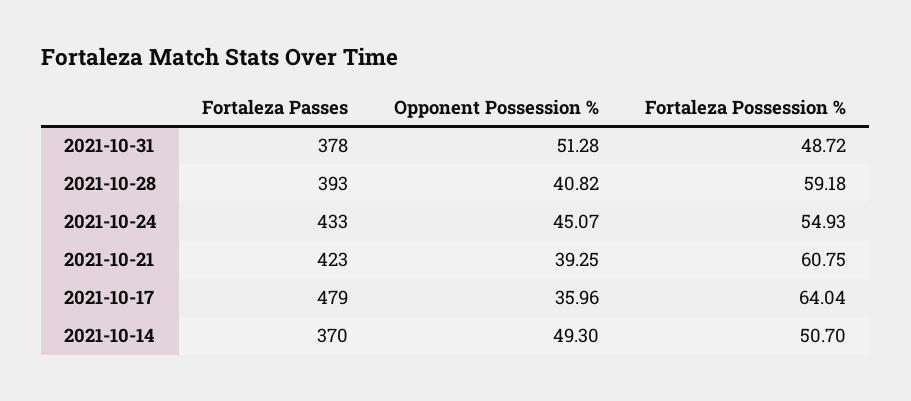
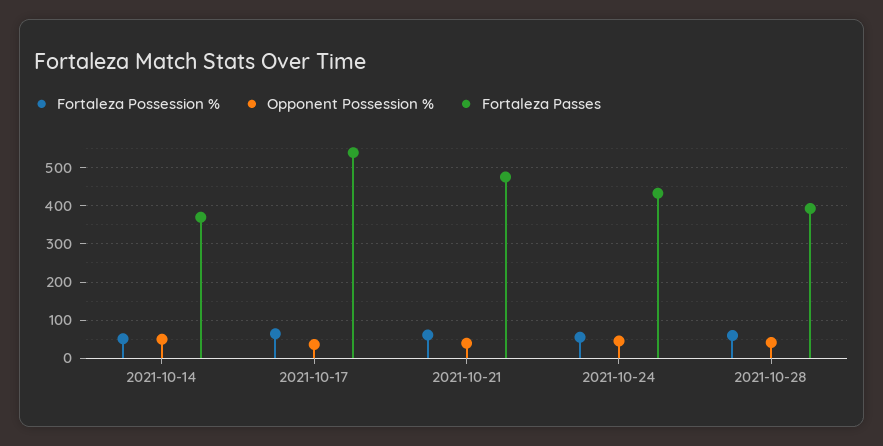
  {
    "Fortaleza Passes": {
-     "2021-10-31": 378,
      "2021-10-28": 393,
      "2021-10-24": 433,
-     "2021-10-21": 423,
+     "2021-10-21": 480,
-     "2021-10-17": 479,
+     "2021-10-17": 540,
      "2021-10-14": 370
    },
    "Opponent Possession %": {
-     "2021-10-31": 51.28,
      "2021-10-28": 40.82,
      "2021-10-24": 45.07,
      "2021-10-21": 39.25,
      "2021-10-17": 35.96,
      "2021-10-14": 49.3
    },
    "Fortaleza Possession %": {
-     "2021-10-31": 48.72,
      "2021-10-28": 59.18,
      "2021-10-24": 54.93,
      "2021-10-21": 60.75,
      "2021-10-17": 64.04,
      "2021-10-14": 50.7
    }
  }

